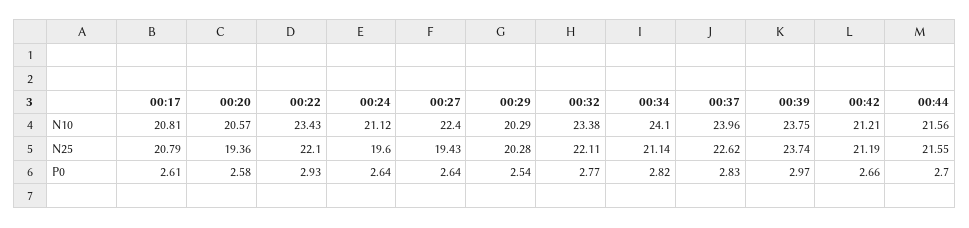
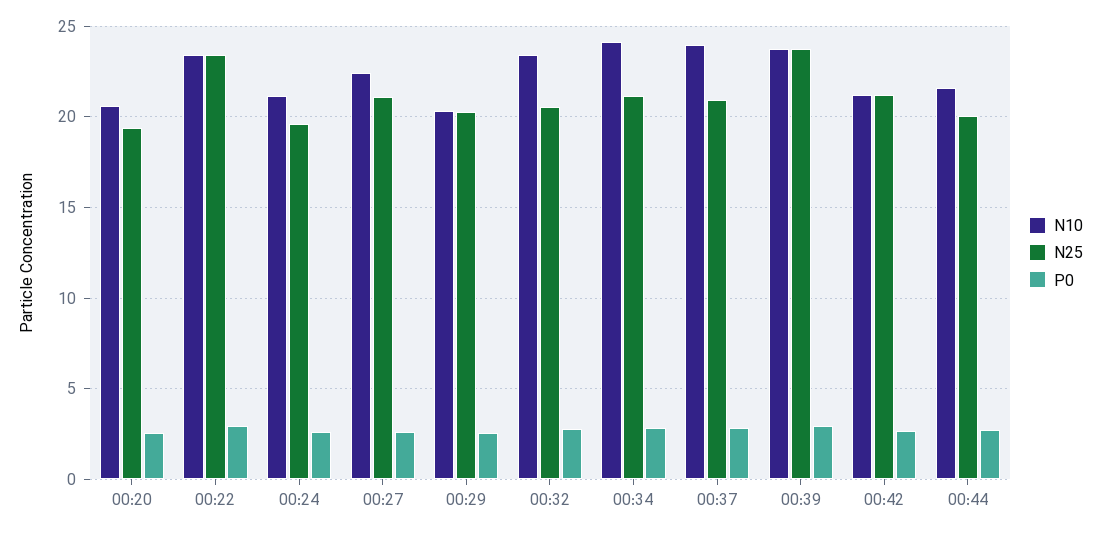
  {
    "N10": {
-     "00:17": 20.81,
      "00:20": 20.57,
      "00:22": 23.43,
      "00:24": 21.12,
      "00:27": 22.4,
      "00:29": 20.29,
      "00:32": 23.38,
      "00:34": 24.1,
      "00:37": 23.96,
      "00:39": 23.75,
      "00:42": 21.21,
      "00:44": 21.56
    },
    "N25": {
-     "00:17": 20.79,
      "00:20": 19.36,
-     "00:22": 22.1,
+     "00:22": 23.5,
      "00:24": 19.6,
-     "00:27": 19.43,
+     "00:27": 21,
      "00:29": 20.28,
-     "00:32": 22.11,
+     "00:32": 20.5,
      "00:34": 21.14,
-     "00:37": 22.62,
+     "00:37": 21,
      "00:39": 23.74,
      "00:42": 21.19,
-     "00:44": 21.55
+     "00:44": 20
    },
    "P0": {
-     "00:17": 2.61,
      "00:20": 2.58,
      "00:22": 2.93,
      "00:24": 2.64,
      "00:27": 2.64,
      "00:29": 2.54,
      "00:32": 2.77,
      "00:34": 2.82,
      "00:37": 2.83,
      "00:39": 2.97,
      "00:42": 2.66,
      "00:44": 2.7
    }
  }

